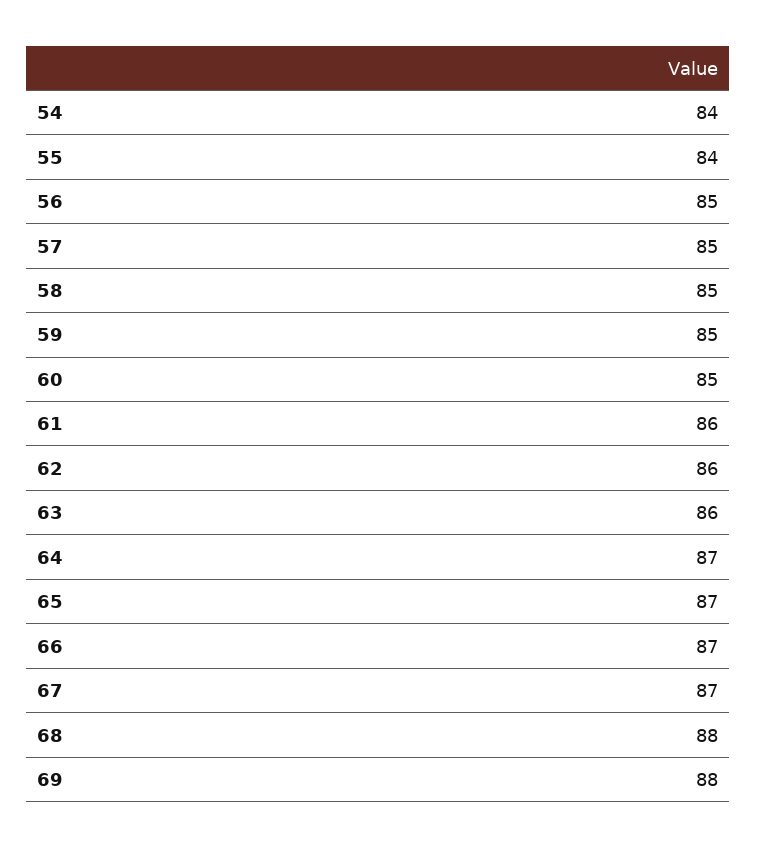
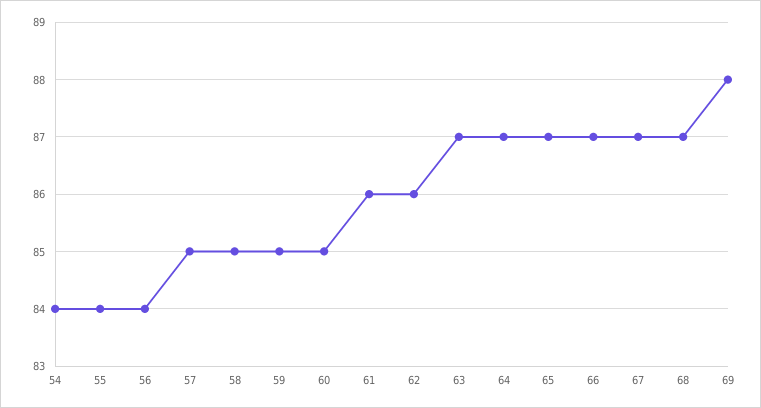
  {
    "54": 84,
    "55": 84,
-   "56": 85,
+   "56": 84,
    "57": 85,
    "58": 85,
    "59": 85,
    "60": 85,
    "61": 86,
    "62": 86,
-   "63": 86,
+   "63": 87,
    "64": 87,
    "65": 87,
    "66": 87,
    "67": 87,
-   "68": 88,
+   "68": 87,
    "69": 88
  }

